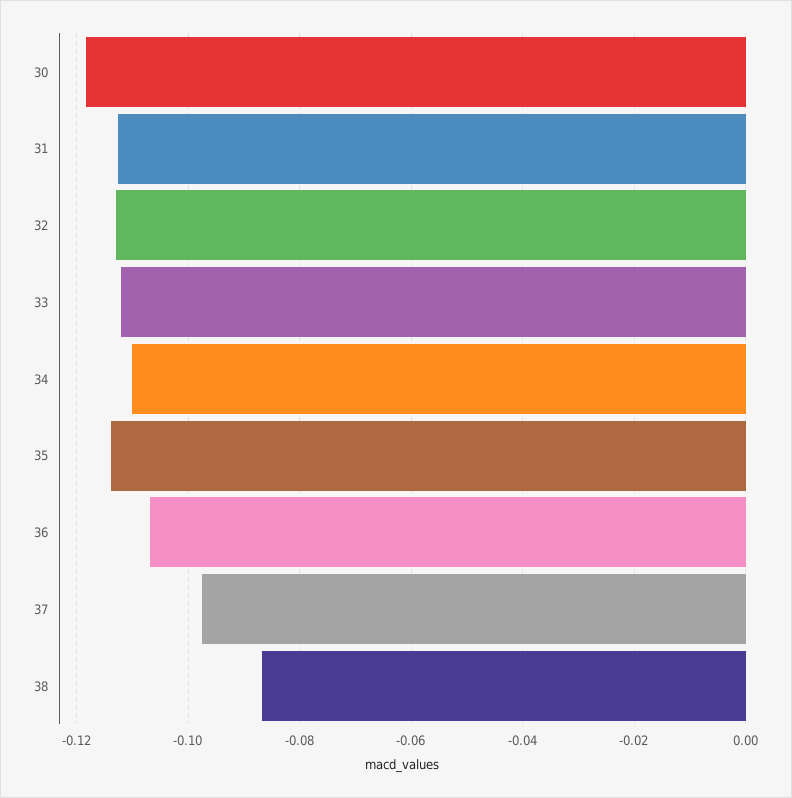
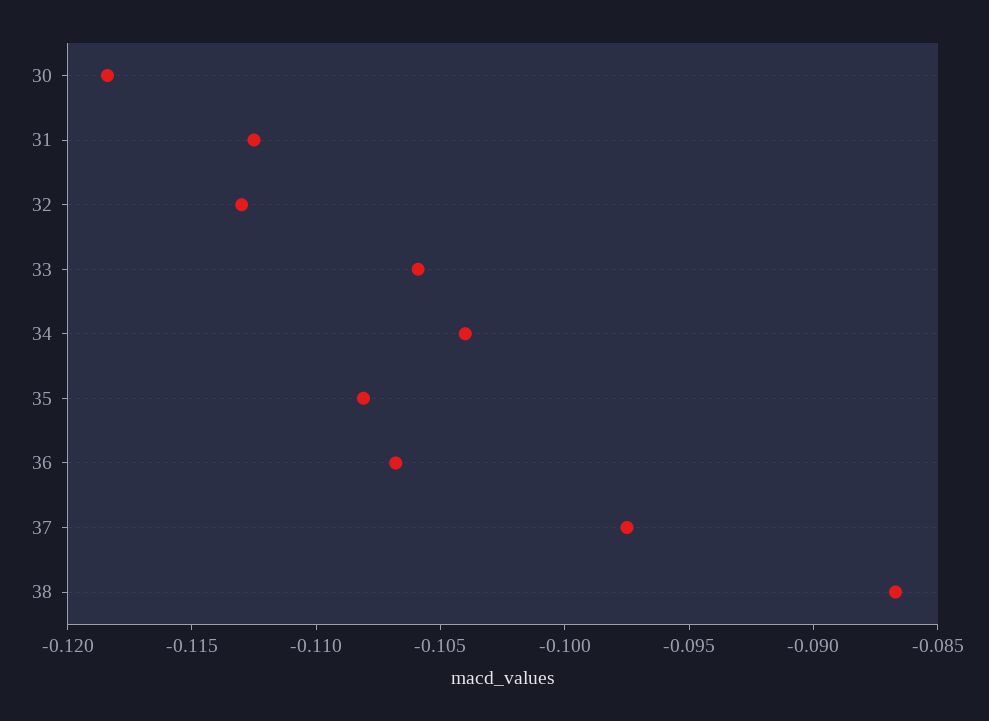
  {
    "30": -0.118,
    "31": -0.113,
    "32": -0.113,
-   "33": -0.112,
+   "33": -0.106,
-   "34": -0.11,
+   "34": -0.104,
-   "35": -0.114,
+   "35": -0.108,
    "36": -0.107,
    "37": -0.098,
    "38": -0.087
  }

